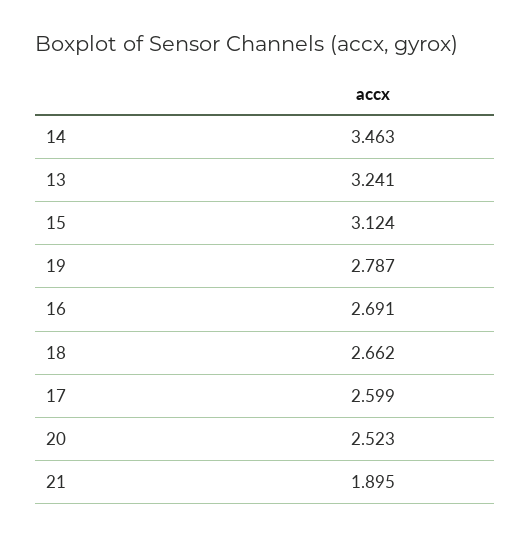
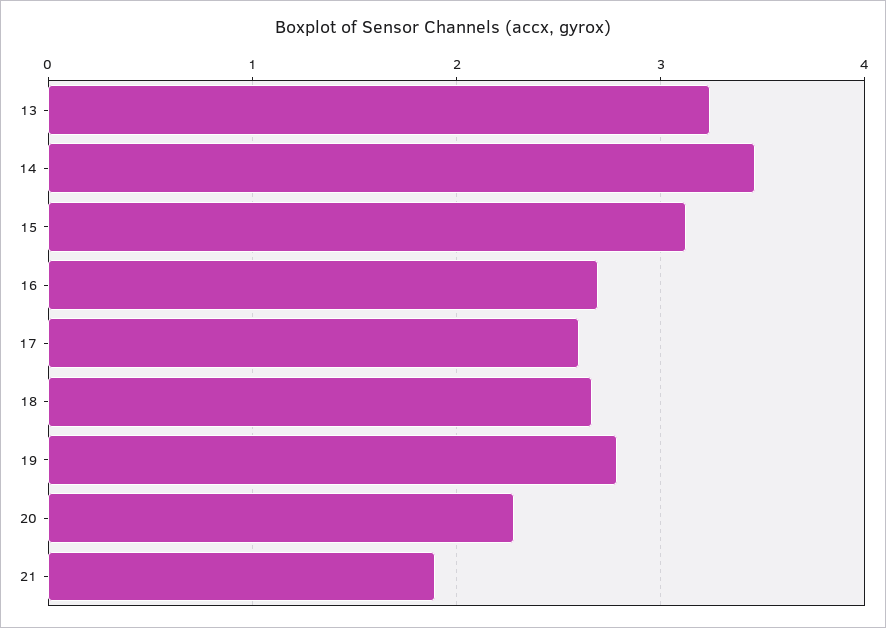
  {
    "14": 3.463,
    "13": 3.241,
    "15": 3.124,
    "19": 2.787,
    "16": 2.691,
    "18": 2.662,
    "17": 2.599,
-   "20": 2.523,
+   "20": 2.3,
    "21": 1.895
  }

